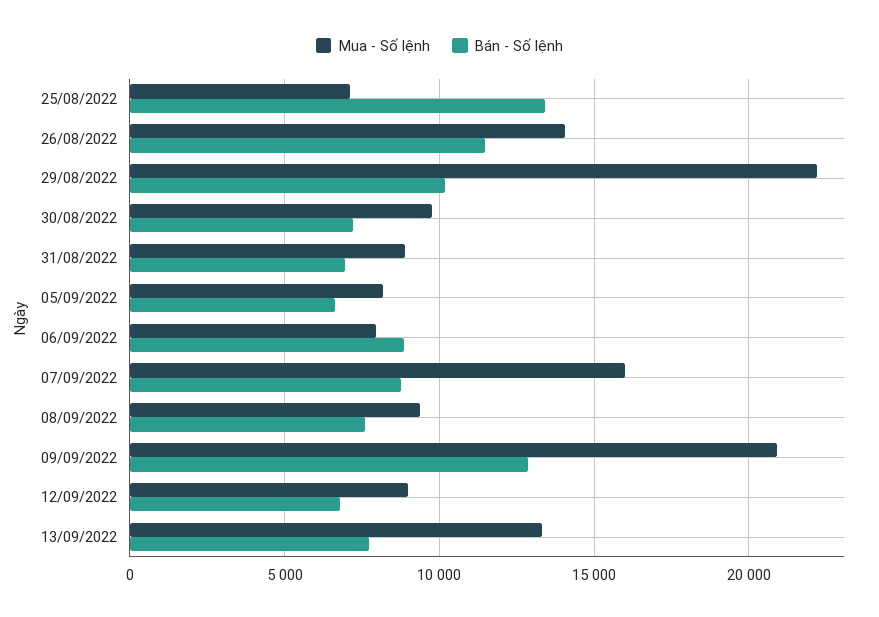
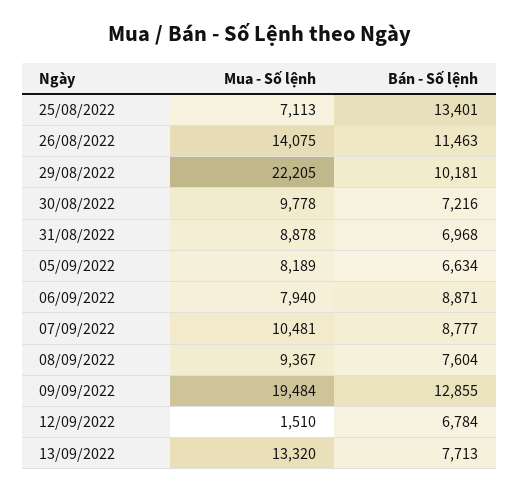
  {
    "Mua - Số lệnh": {
      "25/08/2022": 7113,
      "26/08/2022": 14075,
      "29/08/2022": 22205,
      "30/08/2022": 9778,
      "31/08/2022": 8878,
      "05/09/2022": 8189,
      "06/09/2022": 7940,
-     "07/09/2022": 16000,
+     "07/09/2022": 10481,
      "08/09/2022": 9367,
-     "09/09/2022": 21000,
+     "09/09/2022": 19484,
-     "12/09/2022": 9000,
+     "12/09/2022": 1510,
      "13/09/2022": 13320
    },
    "Bán - Số lệnh": {
      "25/08/2022": 13401,
      "26/08/2022": 11463,
      "29/08/2022": 10181,
      "30/08/2022": 7216,
      "31/08/2022": 6968,
      "05/09/2022": 6634,
      "06/09/2022": 8871,
      "07/09/2022": 8777,
      "08/09/2022": 7604,
      "09/09/2022": 12855,
      "12/09/2022": 6784,
      "13/09/2022": 7713
    }
  }

